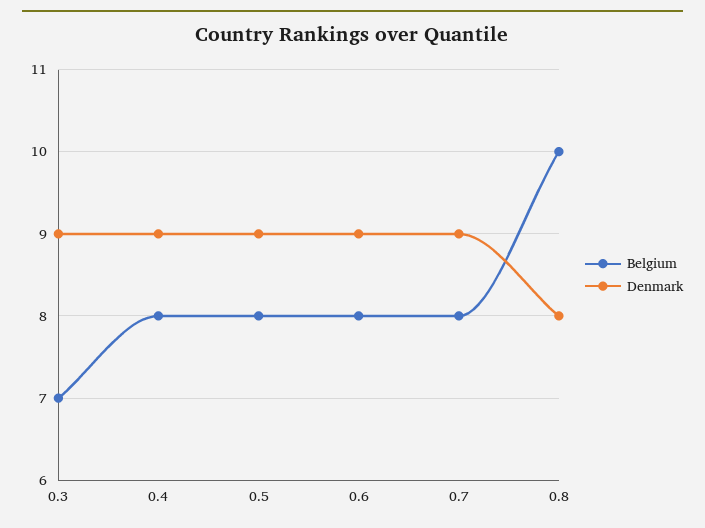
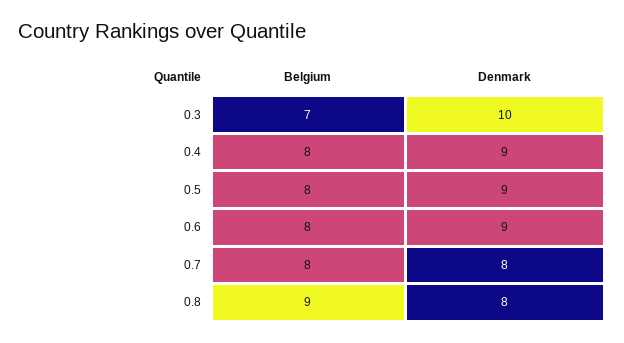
  {
    "Belgium": {
      "0.3": 7,
      "0.4": 8,
      "0.5": 8,
      "0.6": 8,
      "0.7": 8,
-     "0.8": 10
+     "0.8": 9
    },
    "Denmark": {
-     "0.3": 9,
+     "0.3": 10,
      "0.4": 9,
      "0.5": 9,
      "0.6": 9,
-     "0.7": 9,
+     "0.7": 8,
      "0.8": 8
    }
  }

